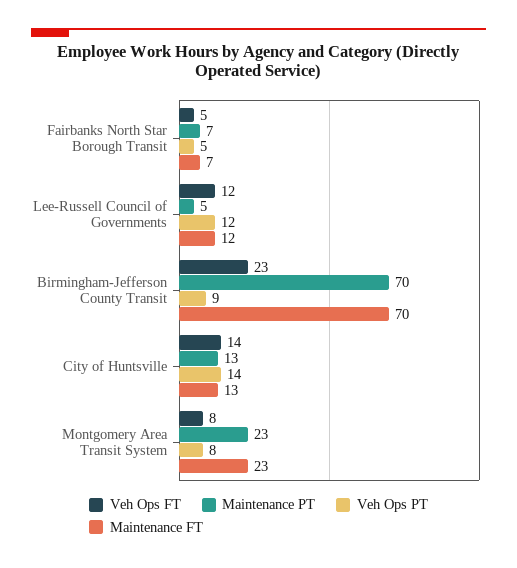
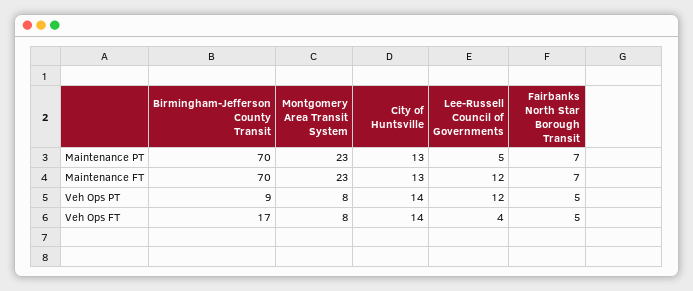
  {
    "Veh Ops FT": {
      "Fairbanks North Star Borough Transit": 5,
-     "Lee-Russell Council of Governments": 12,
+     "Lee-Russell Council of Governments": 4,
-     "Birmingham-Jefferson County Transit": 23,
+     "Birmingham-Jefferson County Transit": 17,
      "City of Huntsville": 14,
      "Montgomery Area Transit System": 8
    },
    "Maintenance PT": {
      "Fairbanks North Star Borough Transit": 7,
      "Lee-Russell Council of Governments": 5,
      "Birmingham-Jefferson County Transit": 70,
      "City of Huntsville": 13,
      "Montgomery Area Transit System": 23
    },
    "Veh Ops PT": {
      "Fairbanks North Star Borough Transit": 5,
      "Lee-Russell Council of Governments": 12,
      "Birmingham-Jefferson County Transit": 9,
      "City of Huntsville": 14,
      "Montgomery Area Transit System": 8
    },
    "Maintenance FT": {
      "Fairbanks North Star Borough Transit": 7,
      "Lee-Russell Council of Governments": 12,
      "Birmingham-Jefferson County Transit": 70,
      "City of Huntsville": 13,
      "Montgomery Area Transit System": 23
    }
  }

